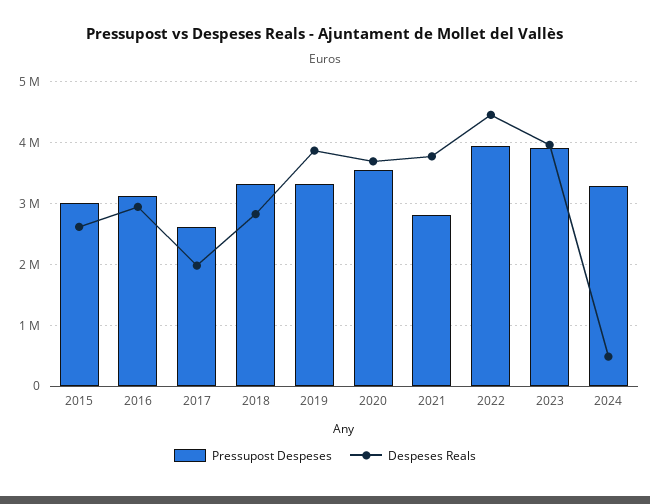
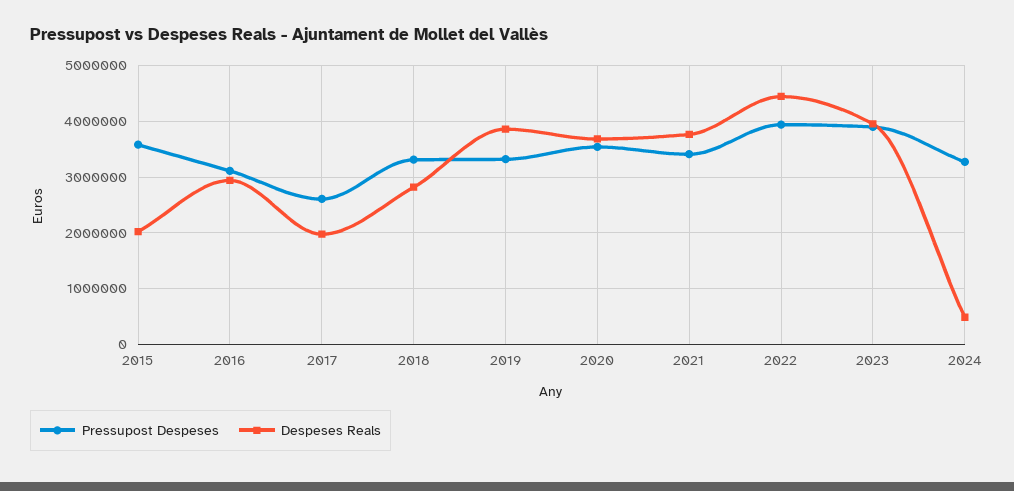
  {
    "Pressupost Despeses": {
-     "2015": 3000000,
+     "2015": 3600000,
      "2016": 3100000,
      "2017": 2600000,
      "2018": 3300000,
      "2019": 3300000,
      "2020": 3500000,
-     "2021": 2800000,
+     "2021": 3400000,
      "2022": 3900000,
      "2023": 3900000,
      "2024": 3300000
    },
    "Despeses Reals": {
-     "2015": 2600000,
+     "2015": 2000000,
      "2016": 2900000,
      "2017": 2000000,
      "2018": 2800000,
      "2019": 3900000,
      "2020": 3700000,
      "2021": 3800000,
      "2022": 4400000,
      "2023": 4000000,
      "2024": 500000
    }
  }

